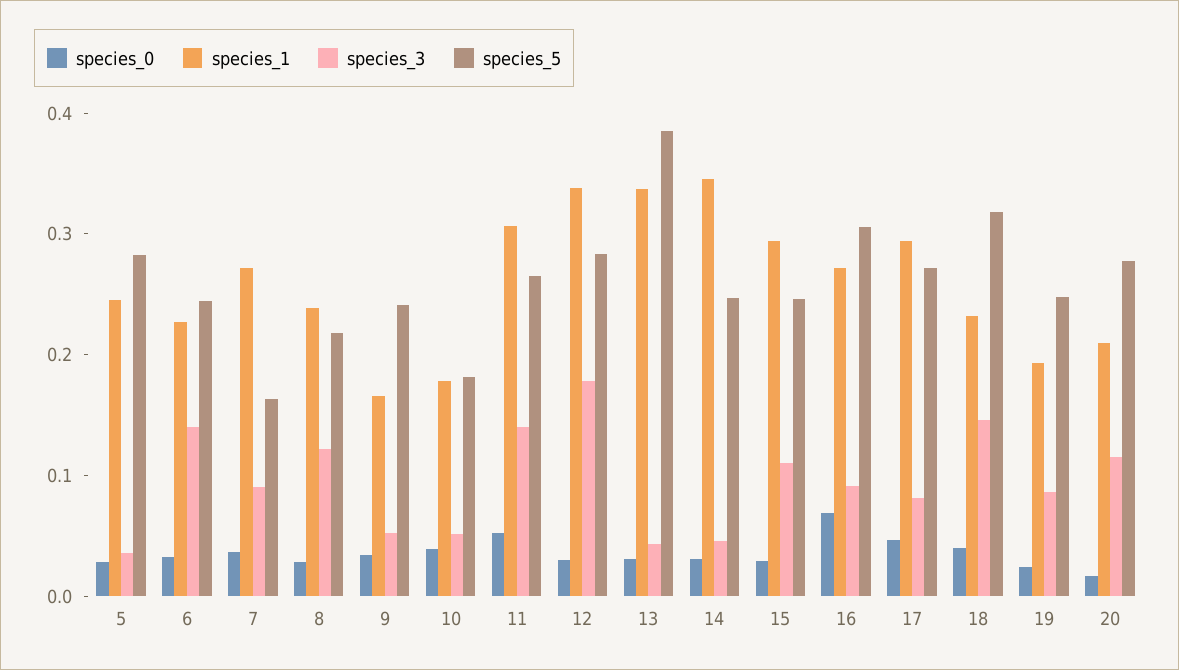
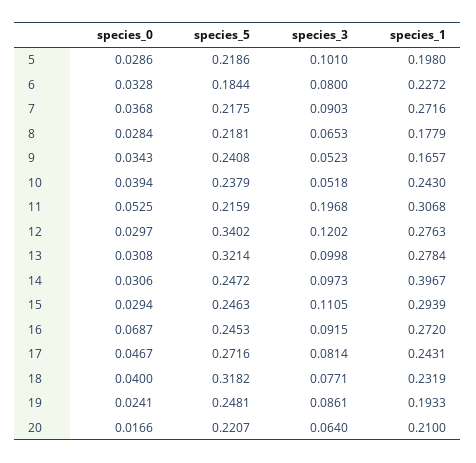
  {
    "species_0": {
      "5": 0.0286,
      "6": 0.0328,
      "7": 0.0368,
      "8": 0.0284,
      "9": 0.0343,
      "10": 0.0394,
      "11": 0.0525,
      "12": 0.0297,
      "13": 0.0308,
      "14": 0.0306,
      "15": 0.0294,
      "16": 0.0687,
      "17": 0.0467,
      "18": 0.04,
      "19": 0.0241,
      "20": 0.0166
    },
    "species_1": {
-     "5": 0.24,
+     "5": 0.198,
      "6": 0.2272,
      "7": 0.2716,
-     "8": 0.24,
+     "8": 0.1779,
      "9": 0.1657,
-     "10": 0.18,
+     "10": 0.243,
      "11": 0.3068,
-     "12": 0.34,
+     "12": 0.2763,
-     "13": 0.34,
+     "13": 0.2784,
-     "14": 0.34,
+     "14": 0.3967,
      "15": 0.2939,
      "16": 0.272,
-     "17": 0.3,
+     "17": 0.2431,
      "18": 0.2319,
      "19": 0.1933,
      "20": 0.21
    },
    "species_3": {
-     "5": 0.04,
+     "5": 0.101,
-     "6": 0.14,
+     "6": 0.08,
      "7": 0.0903,
-     "8": 0.12,
+     "8": 0.0653,
      "9": 0.0523,
      "10": 0.0518,
-     "11": 0.14,
+     "11": 0.1968,
-     "12": 0.18,
+     "12": 0.1202,
-     "13": 0.04,
+     "13": 0.0998,
-     "14": 0.04,
+     "14": 0.0973,
      "15": 0.1105,
      "16": 0.0915,
      "17": 0.0814,
-     "18": 0.14,
+     "18": 0.0771,
      "19": 0.0861,
-     "20": 0.12
+     "20": 0.064
    },
    "species_5": {
-     "5": 0.28,
+     "5": 0.2186,
-     "6": 0.24,
+     "6": 0.1844,
-     "7": 0.16,
+     "7": 0.2175,
      "8": 0.2181,
      "9": 0.2408,
-     "10": 0.18,
+     "10": 0.2379,
-     "11": 0.26,
+     "11": 0.2159,
-     "12": 0.28,
+     "12": 0.3402,
-     "13": 0.38,
+     "13": 0.3214,
      "14": 0.2472,
      "15": 0.2463,
-     "16": 0.3,
+     "16": 0.2453,
      "17": 0.2716,
      "18": 0.3182,
      "19": 0.2481,
-     "20": 0.28
+     "20": 0.2207
    }
  }

